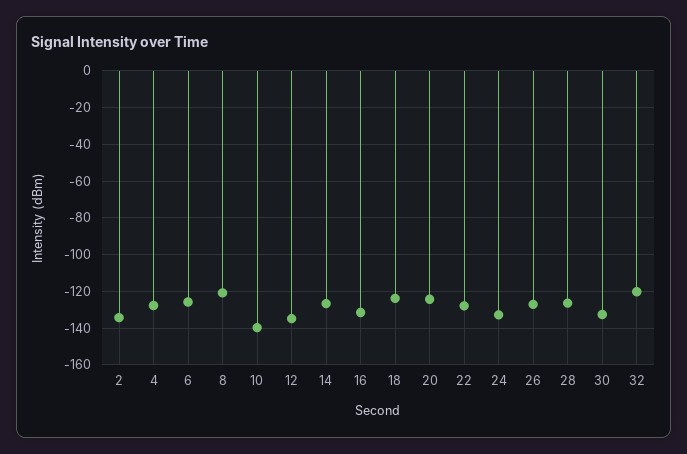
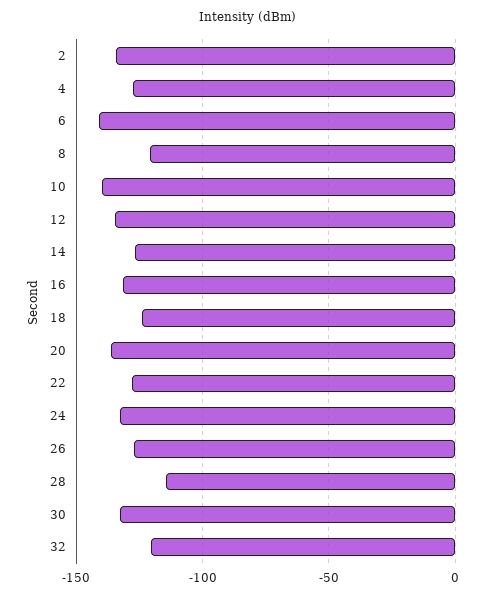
  {
    "2": -135,
    "4": -130,
-   "6": -125,
+   "6": -140,
    "8": -120,
    "10": -140,
    "12": -135,
    "14": -125,
    "16": -130,
    "18": -125,
-   "20": -125,
+   "20": -135,
    "22": -130,
    "24": -135,
    "26": -125,
-   "28": -125,
+   "28": -115,
    "30": -135,
    "32": -120
  }

